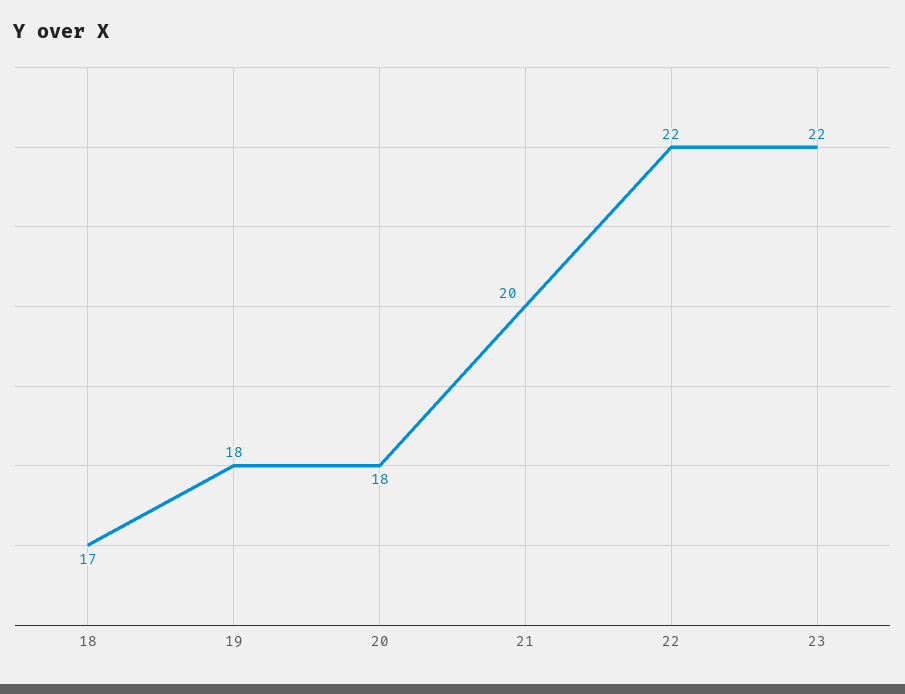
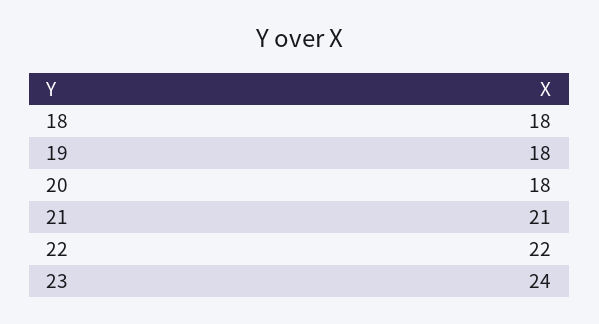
  {
-   "18": 17,
+   "18": 18,
    "19": 18,
    "20": 18,
-   "21": 20,
+   "21": 21,
    "22": 22,
-   "23": 22
+   "23": 24
  }

